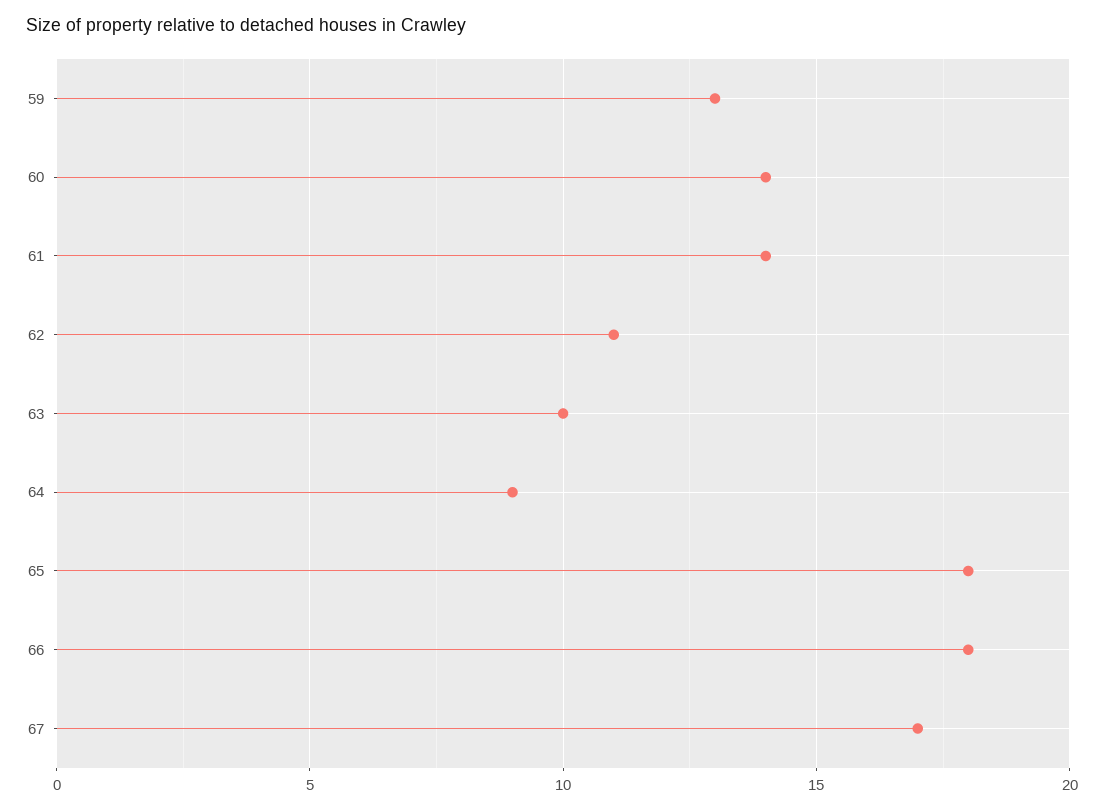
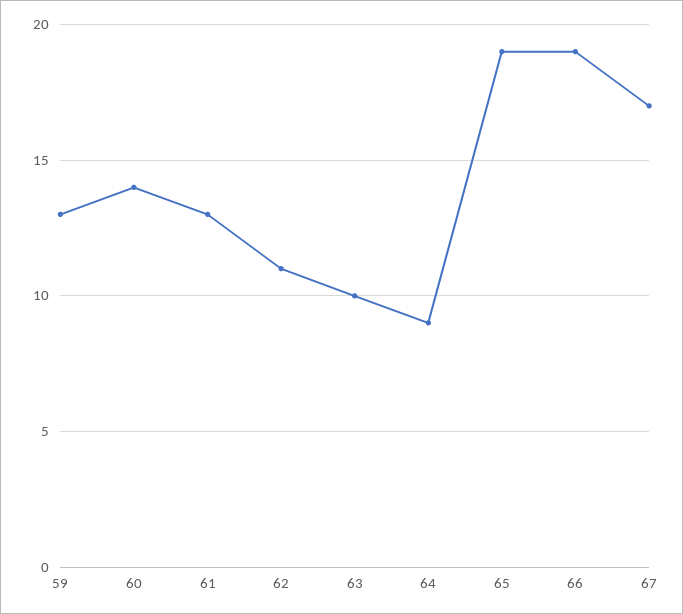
  {
    "59": 13,
    "60": 14,
-   "61": 14,
+   "61": 13,
    "62": 11,
    "63": 10,
    "64": 9,
-   "65": 18,
+   "65": 19,
-   "66": 18,
+   "66": 19,
    "67": 17
  }

